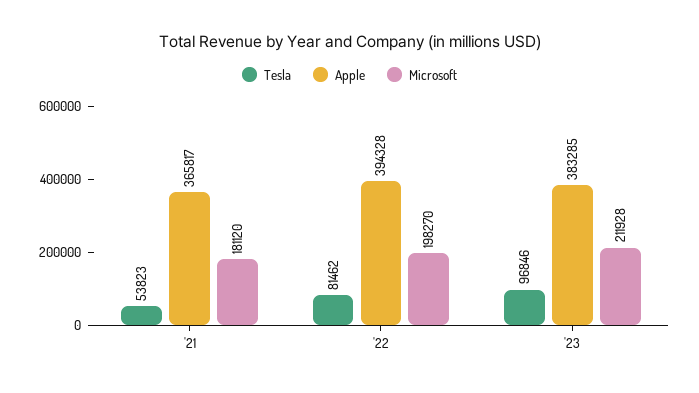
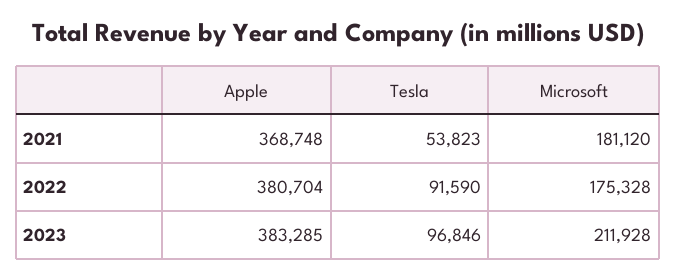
  {
    "Tesla": {
      "'21": 53823,
-     "'22": 81462,
+     "'22": 91590,
      "'23": 96846
    },
    "Apple": {
-     "'21": 365817,
+     "'21": 368748,
-     "'22": 394328,
+     "'22": 380704,
      "'23": 383285
    },
    "Microsoft": {
      "'21": 181120,
-     "'22": 198270,
+     "'22": 175328,
      "'23": 211928
    }
  }

